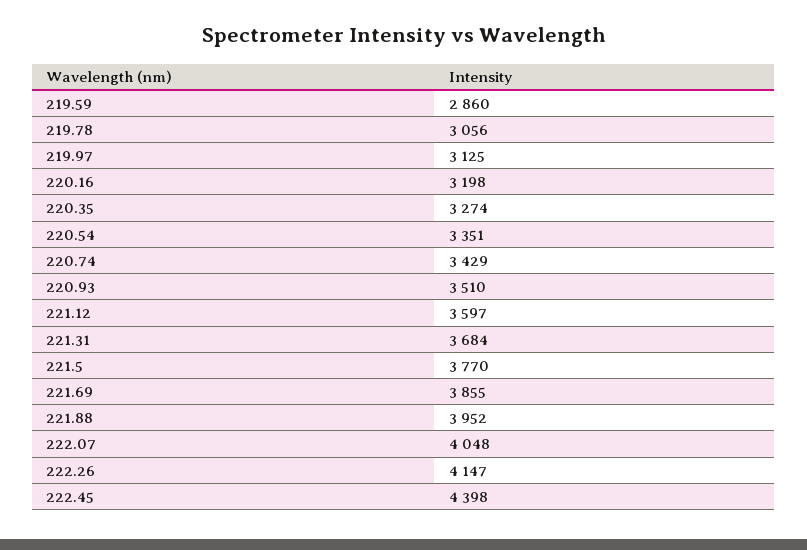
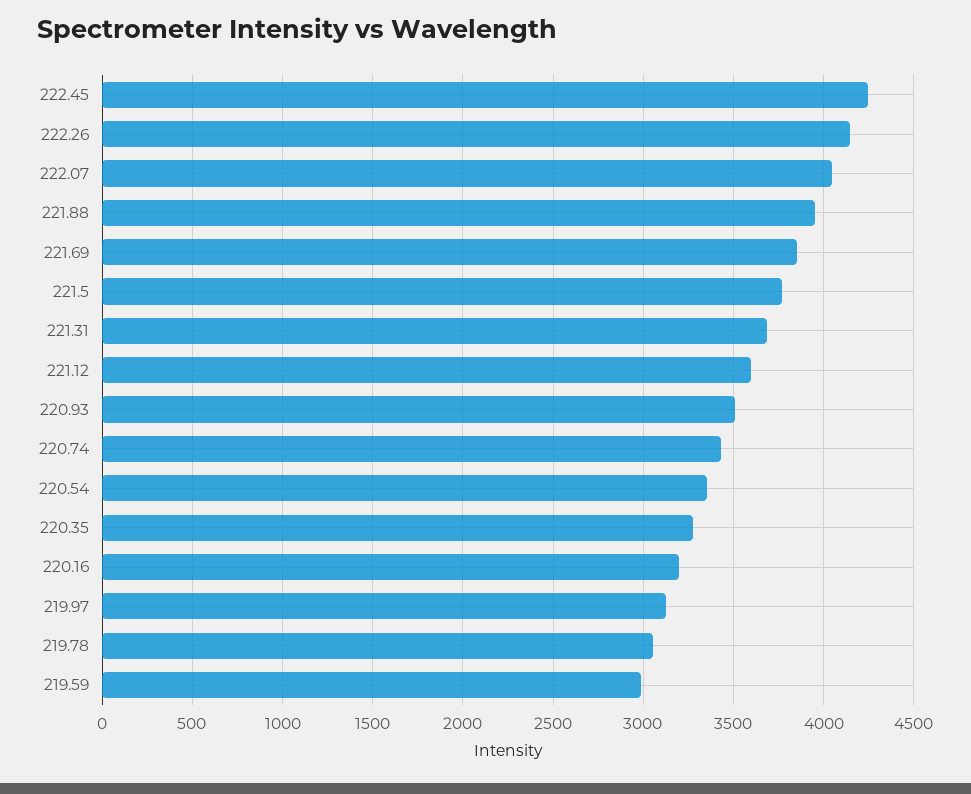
  {
-   "219.59": 2860,
+   "219.59": 3000,
    "219.78": 3056,
    "219.97": 3125,
    "220.16": 3198,
    "220.35": 3274,
    "220.54": 3351,
    "220.74": 3429,
    "220.93": 3510,
    "221.12": 3597,
    "221.31": 3684,
    "221.5": 3770,
    "221.69": 3855,
    "221.88": 3952,
    "222.07": 4048,
    "222.26": 4147,
-   "222.45": 4398
+   "222.45": 4250
  }

